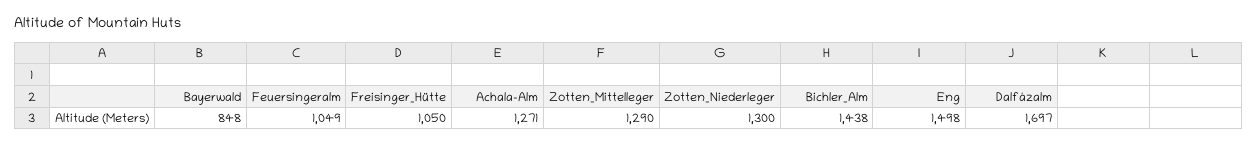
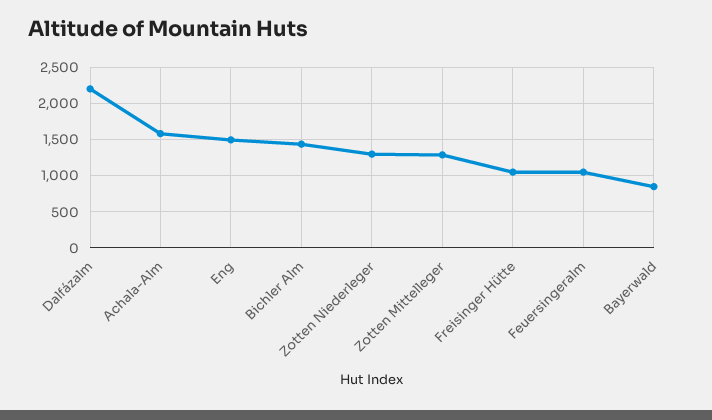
  {
    "Bayerwald": 848,
    "Feuersingeralm": 1049,
    "Freisinger_Hütte": 1050,
-   "Achala-Alm": 1271,
+   "Achala-Alm": 1600,
    "Zotten_Mittelleger": 1290,
    "Zotten_Niederleger": 1300,
    "Bichler_Alm": 1438,
    "Eng": 1498,
-   "Dalfázalm": 1697
+   "Dalfázalm": 2200
  }

